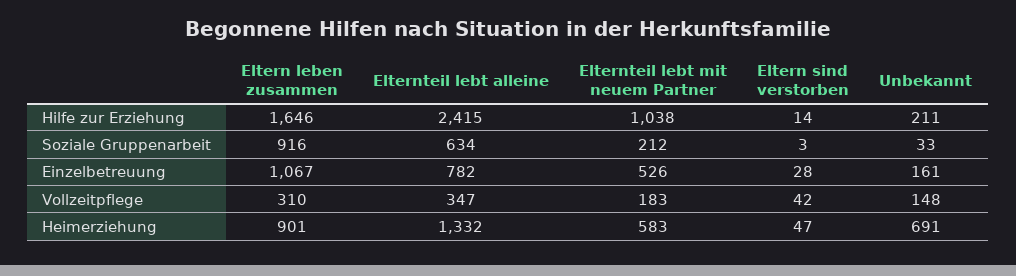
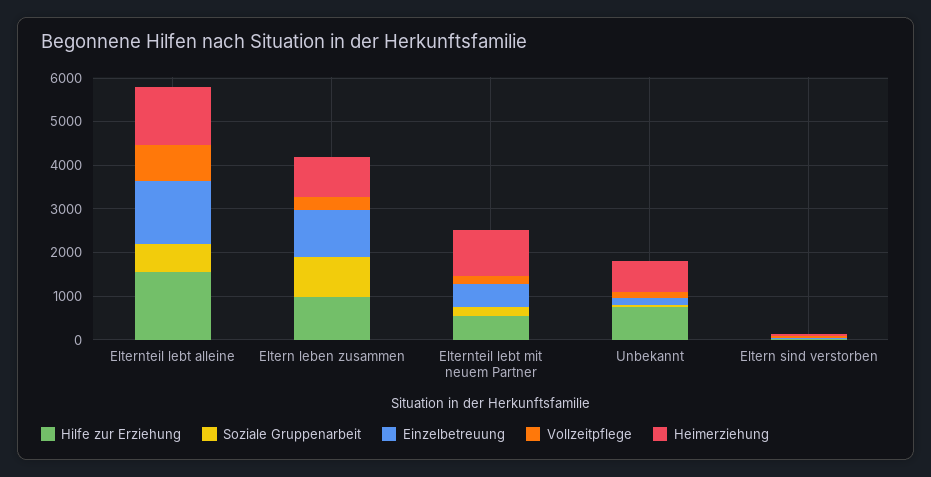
  {
    "Hilfe zur Erziehung": {
-     "Eltern leben zusammen": 1646,
+     "Eltern leben zusammen": 1000,
-     "Elternteil lebt alleine": 2415,
+     "Elternteil lebt alleine": 1600,
-     "Elternteil lebt mit neuem Partner": 1038,
+     "Elternteil lebt mit neuem Partner": 600,
      "Eltern sind verstorben": 14,
-     "Unbekannt": 211
+     "Unbekannt": 800
    },
    "Soziale Gruppenarbeit": {
      "Eltern leben zusammen": 916,
      "Elternteil lebt alleine": 634,
      "Elternteil lebt mit neuem Partner": 212,
      "Eltern sind verstorben": 3,
      "Unbekannt": 33
    },
    "Einzelbetreuung": {
      "Eltern leben zusammen": 1067,
-     "Elternteil lebt alleine": 782,
+     "Elternteil lebt alleine": 1400,
      "Elternteil lebt mit neuem Partner": 526,
      "Eltern sind verstorben": 28,
      "Unbekannt": 161
    },
    "Vollzeitpflege": {
      "Eltern leben zusammen": 310,
-     "Elternteil lebt alleine": 347,
+     "Elternteil lebt alleine": 800,
      "Elternteil lebt mit neuem Partner": 183,
      "Eltern sind verstorben": 42,
      "Unbekannt": 148
    },
    "Heimerziehung": {
      "Eltern leben zusammen": 901,
      "Elternteil lebt alleine": 1332,
-     "Elternteil lebt mit neuem Partner": 583,
+     "Elternteil lebt mit neuem Partner": 1000,
      "Eltern sind verstorben": 47,
      "Unbekannt": 691
    }
  }

